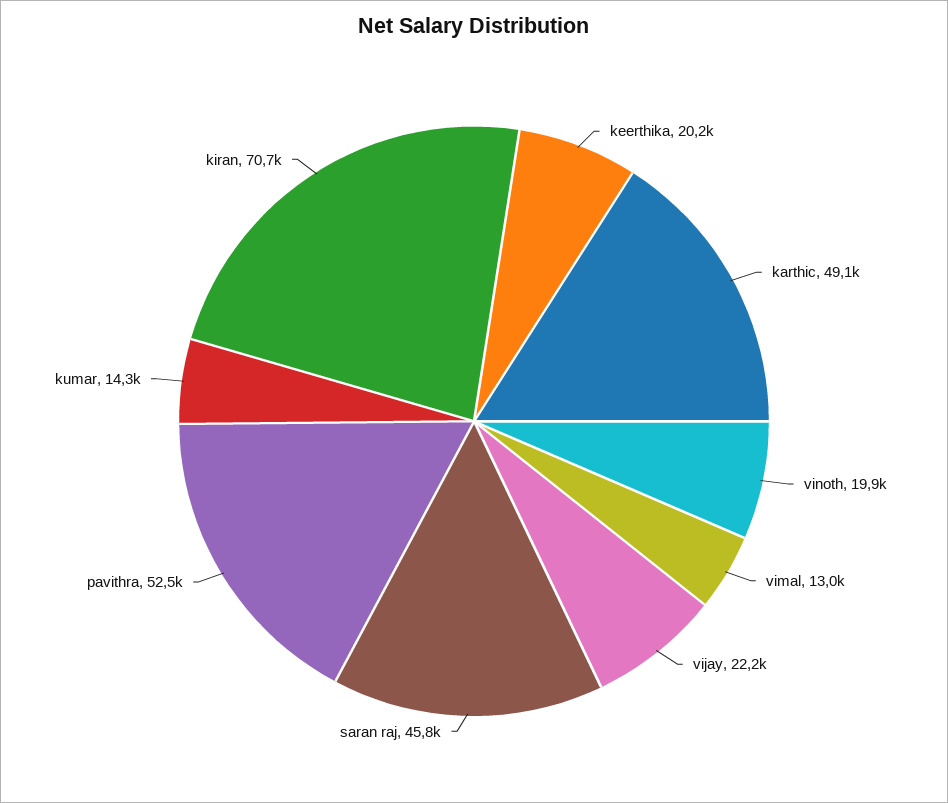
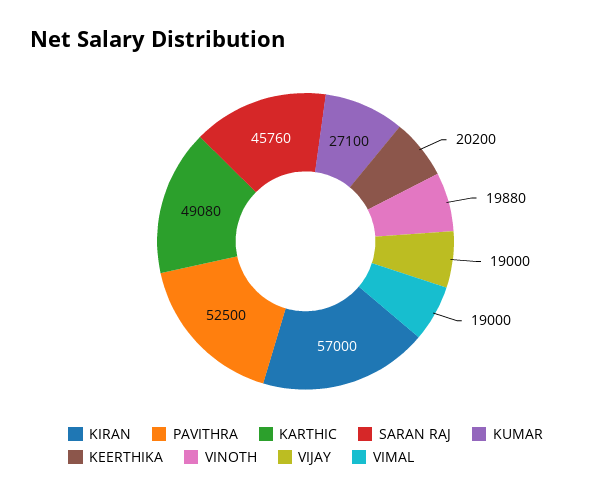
  {
    "keerthika": 20200,
    "karthic": 49080,
    "vinoth": 19880,
-   "vimal": 13000,
+   "vimal": 19000,
-   "vijay": 22200,
+   "vijay": 19000,
    "saran raj": 45760,
    "pavithra": 52500,
-   "kumar": 14300,
+   "kumar": 27100,
-   "kiran": 70700
+   "kiran": 57000
  }

